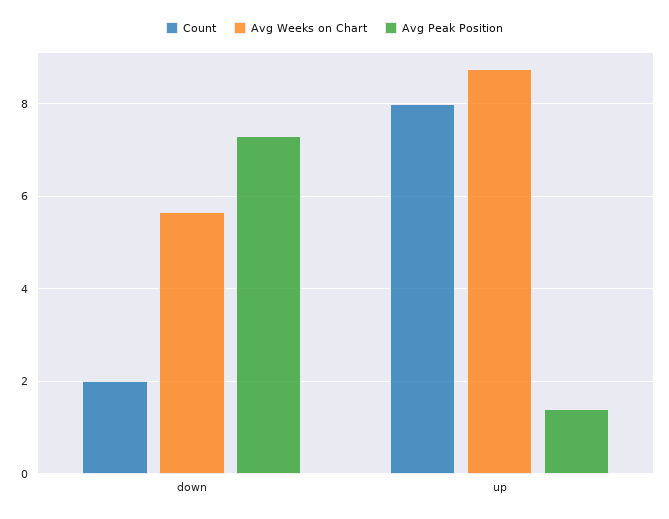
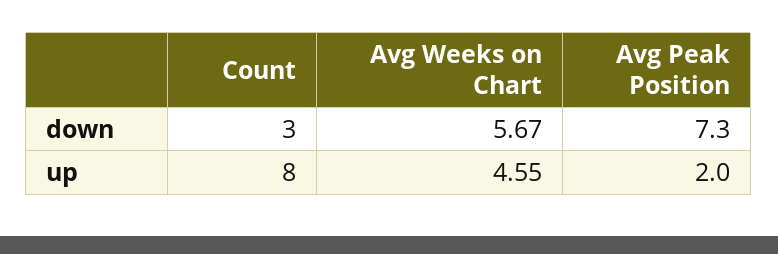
  {
    "Count": {
-     "down": 2,
+     "down": 3,
      "up": 8
    },
    "Avg Weeks on Chart": {
      "down": 5.67,
-     "up": 8.8
+     "up": 4.55
    },
    "Avg Peak Position": {
      "down": 7.3,
-     "up": 1.4
+     "up": 2
    }
  }

